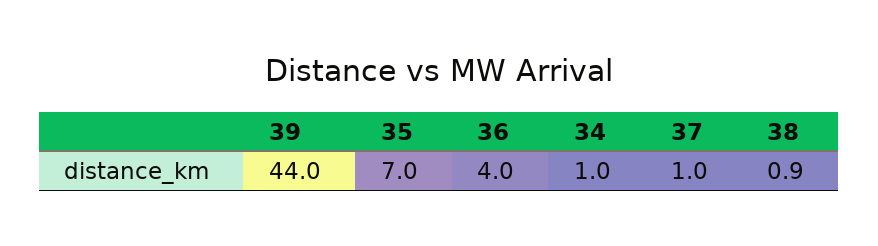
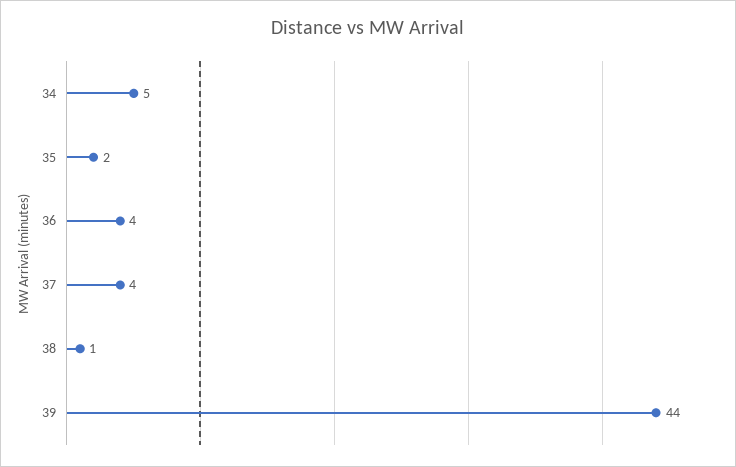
  {
    "39": 44,
-   "35": 7,
+   "35": 2,
    "36": 4,
-   "34": 1,
+   "34": 5,
-   "37": 1,
+   "37": 4,
    "38": 0.9
  }

